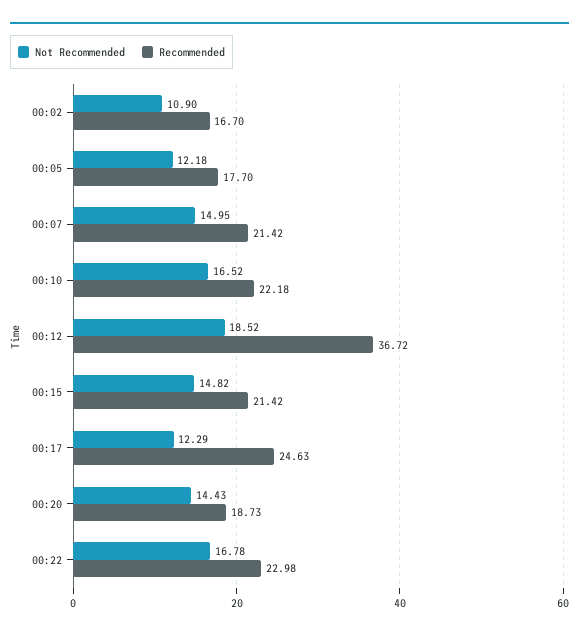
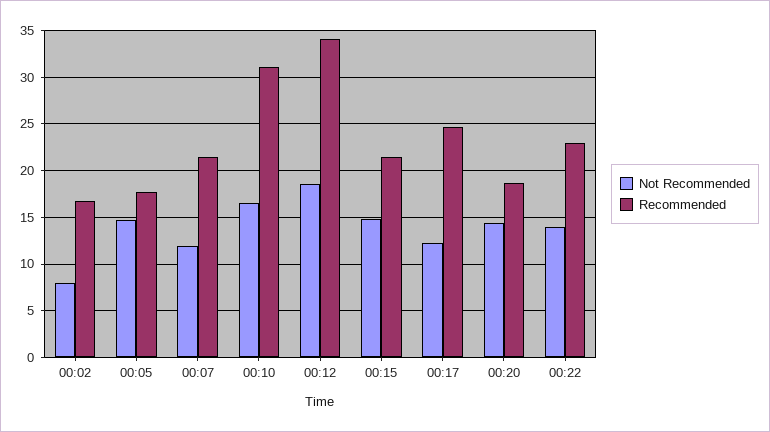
  {
    "Not Recommended": {
-     "00:02": 10.9,
+     "00:02": 8,
-     "00:05": 12.18,
+     "00:05": 15,
-     "00:07": 14.95,
+     "00:07": 12,
      "00:10": 16.52,
      "00:12": 18.52,
      "00:15": 14.82,
      "00:17": 12.29,
      "00:20": 14.43,
-     "00:22": 16.78
+     "00:22": 14
    },
    "Recommended": {
      "00:02": 16.7,
      "00:05": 17.7,
      "00:07": 21.42,
-     "00:10": 22.18,
+     "00:10": 31,
-     "00:12": 36.72,
+     "00:12": 34,
      "00:15": 21.42,
      "00:17": 24.63,
      "00:20": 18.73,
      "00:22": 22.98
    }
  }

